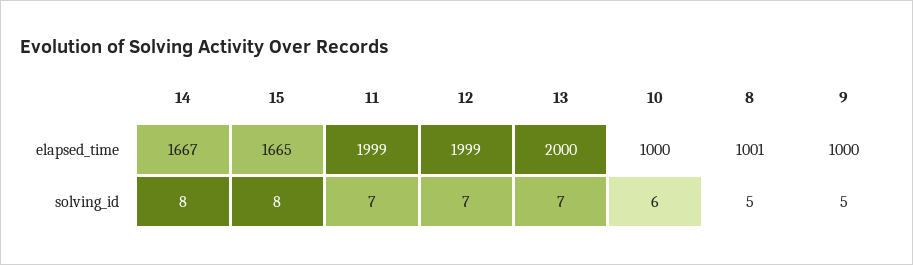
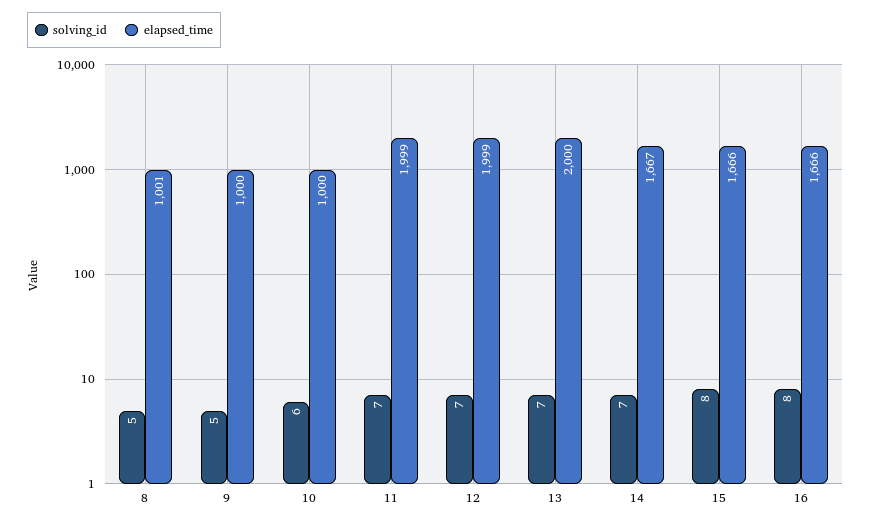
  {
    "elapsed_time": {
      "14": 1667,
-     "15": 1665,
+     "15": 1666,
      "11": 1999,
      "12": 1999,
      "13": 2000,
      "10": 1000,
      "8": 1001,
-     "9": 1000
+     "9": 1000,
+     "16": 1666
    },
    "solving_id": {
-     "14": 8,
+     "14": 7,
      "15": 8,
      "11": 7,
      "12": 7,
      "13": 7,
      "10": 6,
      "8": 5,
-     "9": 5
+     "9": 5,
+     "16": 8
    }
  }

